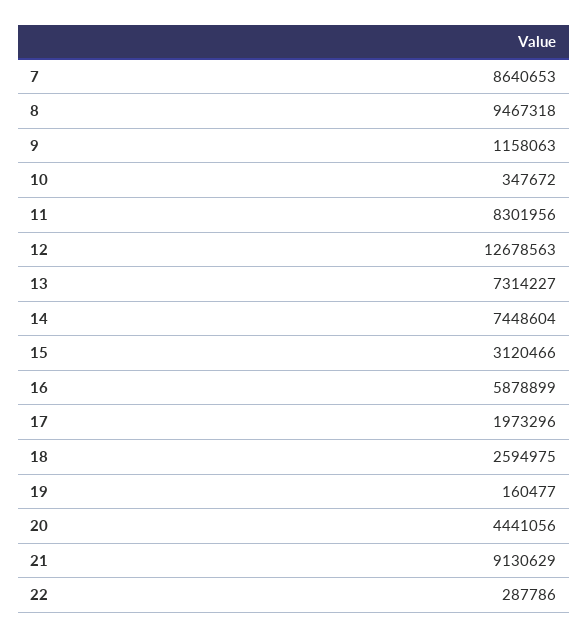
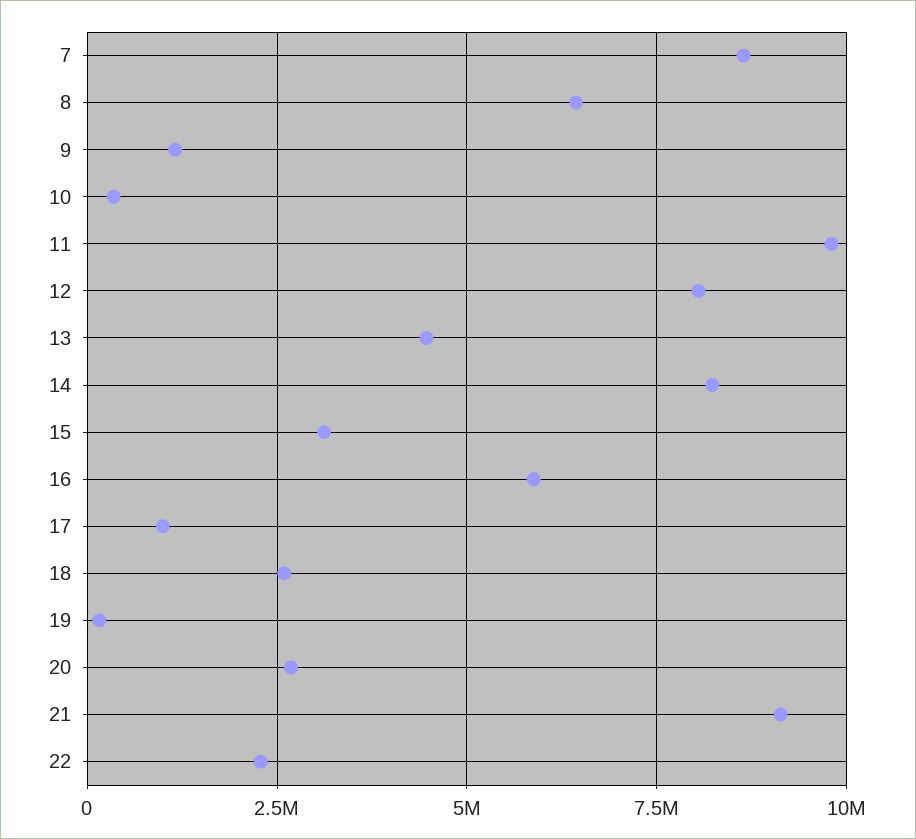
  {
    "7": 8640653,
-   "8": 9467318,
+   "8": 6500000,
    "9": 1158063,
    "10": 347672,
-   "11": 8301956,
+   "11": 9750000,
-   "12": 12678563,
+   "12": 8000000,
-   "13": 7314227,
+   "13": 4500000,
-   "14": 7448604,
+   "14": 8250000,
    "15": 3120466,
    "16": 5878899,
-   "17": 1973296,
+   "17": 1000000,
    "18": 2594975,
    "19": 160477,
-   "20": 4441056,
+   "20": 2750000,
    "21": 9130629,
-   "22": 287786
+   "22": 2250000
  }

